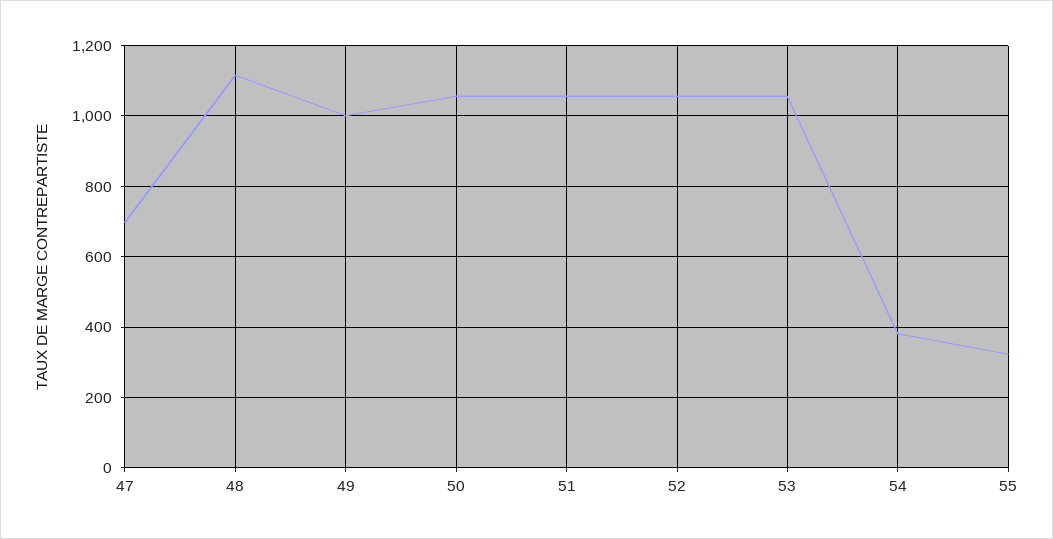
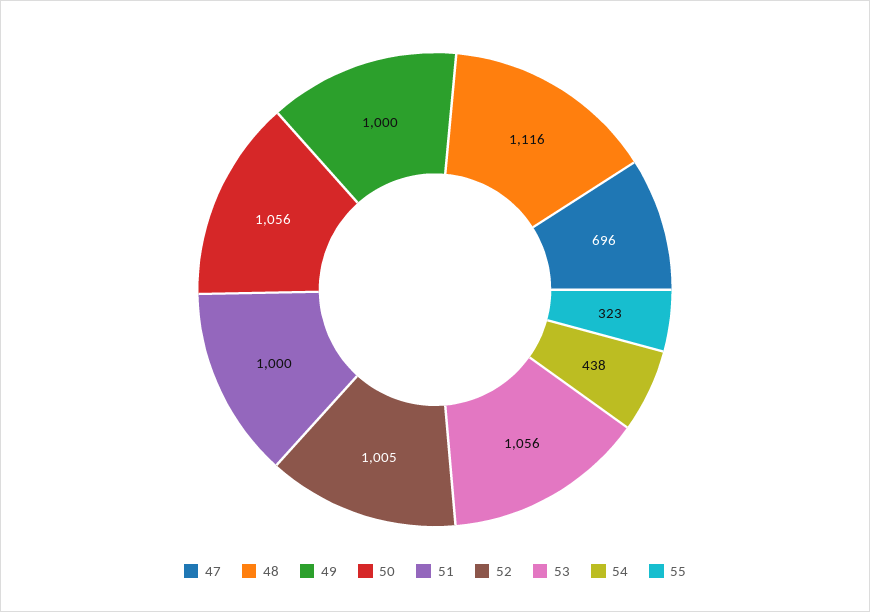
  {
    "47": 696,
    "48": 1116,
    "49": 1000,
    "50": 1056,
-   "51": 1060,
+   "51": 1000,
-   "52": 1060,
+   "52": 1005,
    "53": 1056,
-   "54": 380,
+   "54": 438,
    "55": 323
  }

